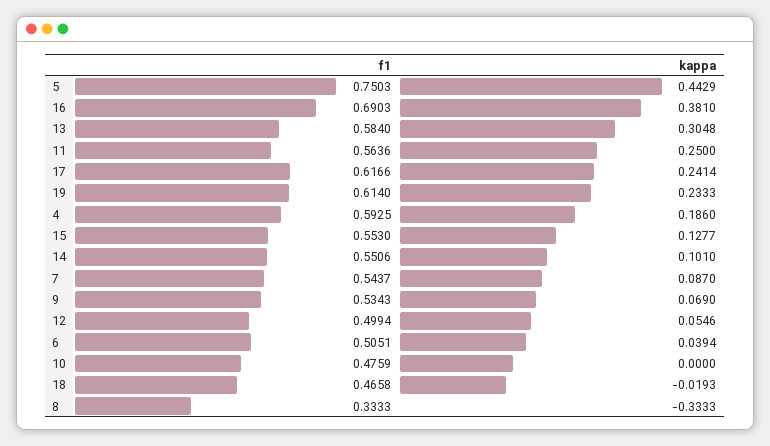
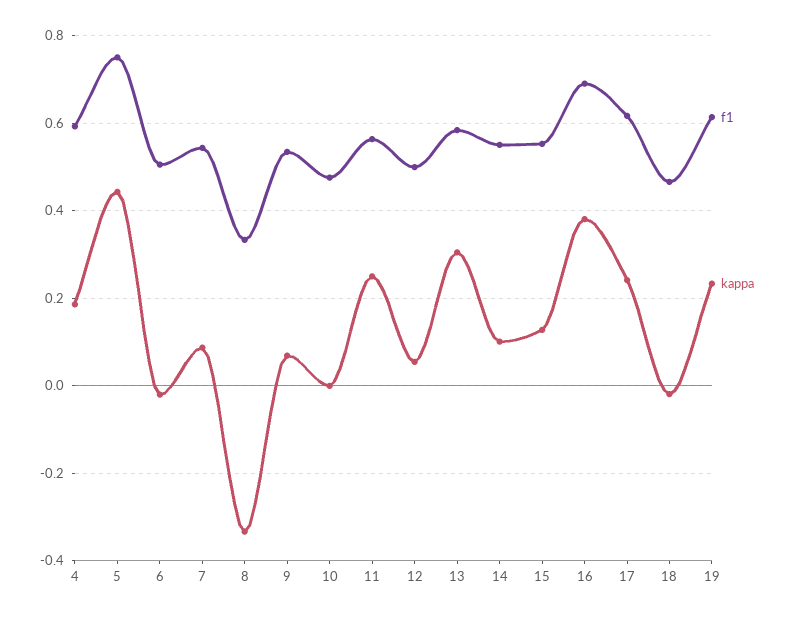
  {
    "f1": {
      "5": 0.7503,
      "16": 0.6903,
      "13": 0.584,
      "11": 0.5636,
      "17": 0.6166,
      "19": 0.614,
      "4": 0.5925,
      "15": 0.553,
      "14": 0.5506,
      "7": 0.5437,
      "9": 0.5343,
      "12": 0.4994,
      "6": 0.5051,
      "10": 0.4759,
      "18": 0.4658,
      "8": 0.3333
    },
    "kappa": {
      "5": 0.4429,
      "16": 0.381,
      "13": 0.3048,
      "11": 0.25,
      "17": 0.2414,
      "19": 0.2333,
      "4": 0.186,
      "15": 0.1277,
      "14": 0.101,
      "7": 0.087,
      "9": 0.069,
      "12": 0.0546,
-     "6": 0.0394,
+     "6": -0.02,
      "10": 0,
      "18": -0.0193,
      "8": -0.3333
    }
  }

